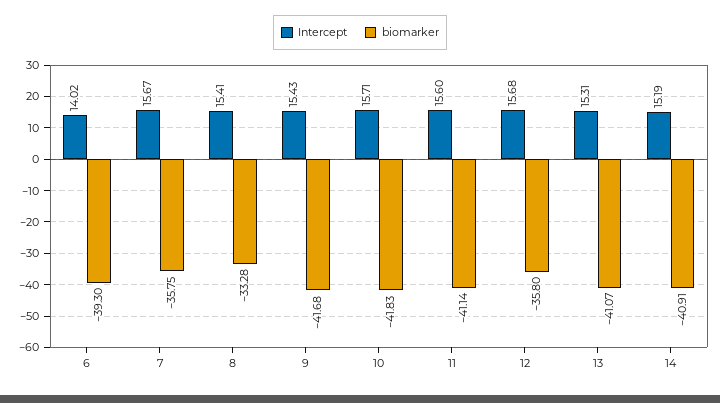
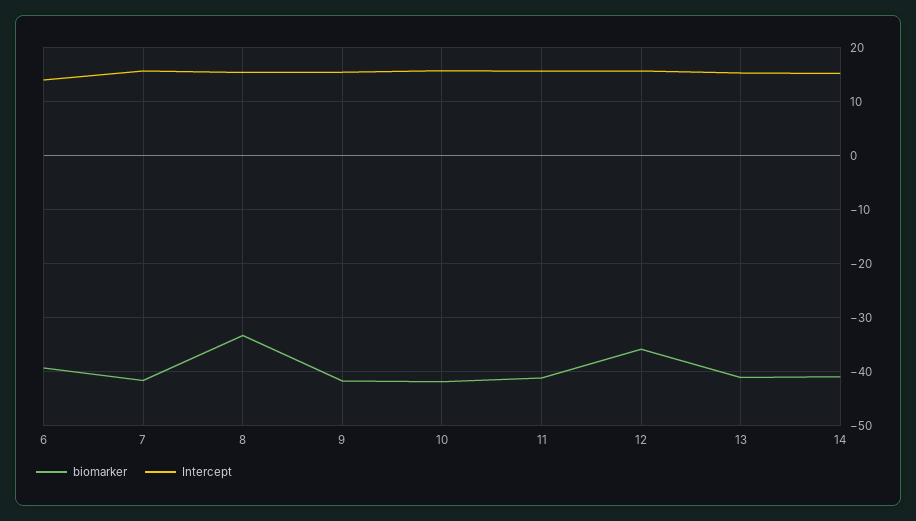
  {
    "Intercept": {
      "6": 14.02,
      "7": 15.67,
      "8": 15.41,
      "9": 15.43,
      "10": 15.71,
      "11": 15.6,
      "12": 15.68,
      "13": 15.31,
      "14": 15.19
    },
    "biomarker": {
      "6": -39.3,
-     "7": -35.75,
+     "7": -42,
      "8": -33.28,
      "9": -41.68,
      "10": -41.83,
      "11": -41.14,
      "12": -35.8,
      "13": -41.07,
      "14": -40.91
    }
  }

